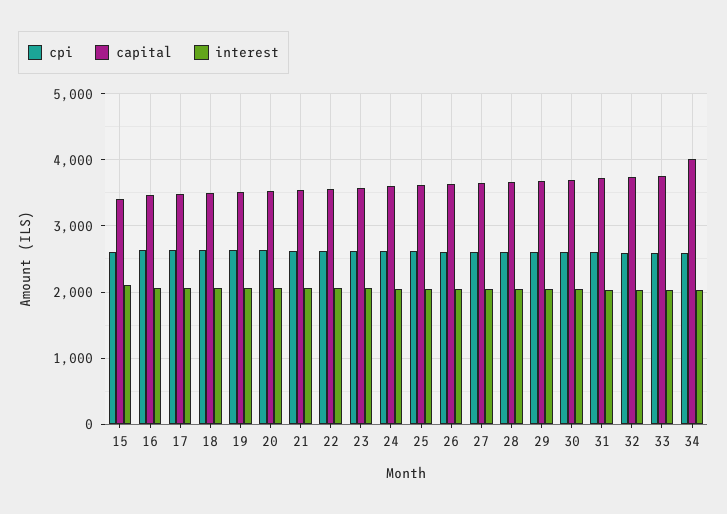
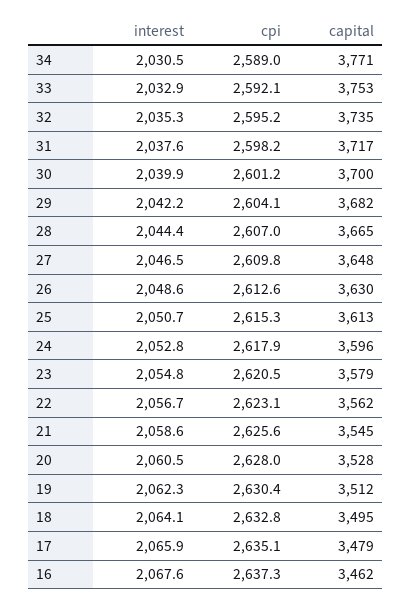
  {
    "cpi": {
-     "15": 2600,
      "16": 2637.3,
      "17": 2635.1,
      "18": 2632.8,
      "19": 2630.4,
      "20": 2628,
      "21": 2625.6,
      "22": 2623.1,
      "23": 2620.5,
      "24": 2617.9,
      "25": 2615.3,
      "26": 2612.6,
      "27": 2609.8,
      "28": 2607,
      "29": 2604.1,
      "30": 2601.2,
      "31": 2598.2,
      "32": 2595.2,
      "33": 2592.1,
      "34": 2589
    },
    "capital": {
-     "15": 3400,
      "16": 3462,
      "17": 3479,
      "18": 3495,
      "19": 3512,
      "20": 3528,
      "21": 3545,
      "22": 3562,
      "23": 3579,
      "24": 3596,
      "25": 3613,
      "26": 3630,
      "27": 3648,
      "28": 3665,
      "29": 3682,
      "30": 3700,
      "31": 3717,
      "32": 3735,
      "33": 3753,
-     "34": 4000
+     "34": 3771
    },
    "interest": {
-     "15": 2100,
      "16": 2067.6,
      "17": 2065.9,
      "18": 2064.1,
      "19": 2062.3,
      "20": 2060.5,
      "21": 2058.6,
      "22": 2056.7,
      "23": 2054.8,
      "24": 2052.8,
      "25": 2050.7,
      "26": 2048.6,
      "27": 2046.5,
      "28": 2044.4,
      "29": 2042.2,
      "30": 2039.9,
      "31": 2037.6,
      "32": 2035.3,
      "33": 2032.9,
      "34": 2030.5
    }
  }

